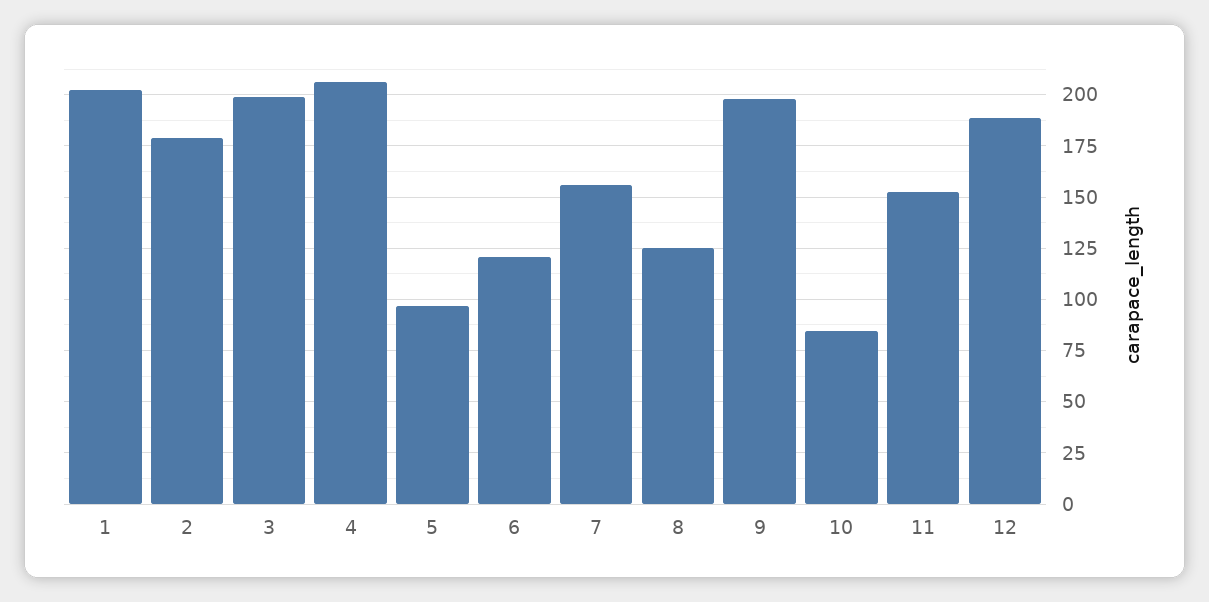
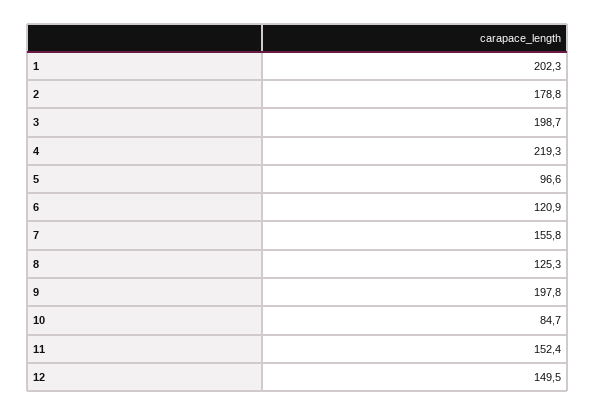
  {
    "1": 202.3,
    "2": 178.8,
    "3": 198.7,
-   "4": 205,
+   "4": 219.3,
    "5": 96.6,
    "6": 120.9,
    "7": 155.8,
    "8": 125.3,
    "9": 197.8,
    "10": 84.7,
    "11": 152.4,
-   "12": 190
+   "12": 149.5
  }

